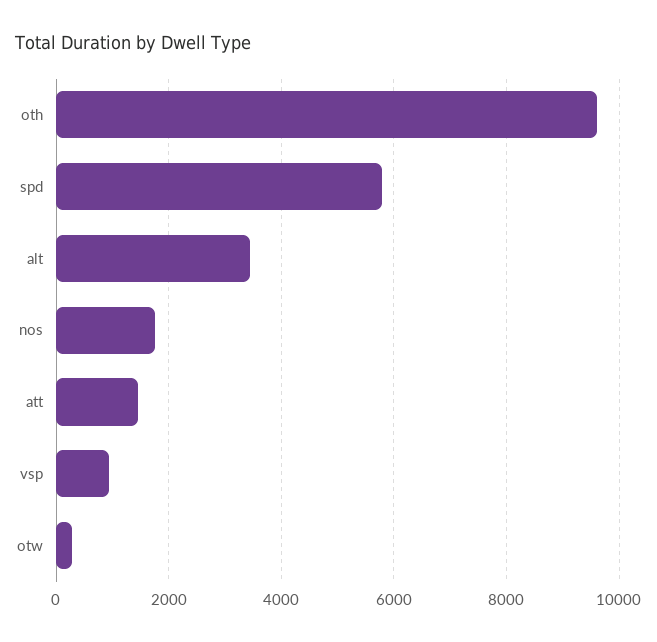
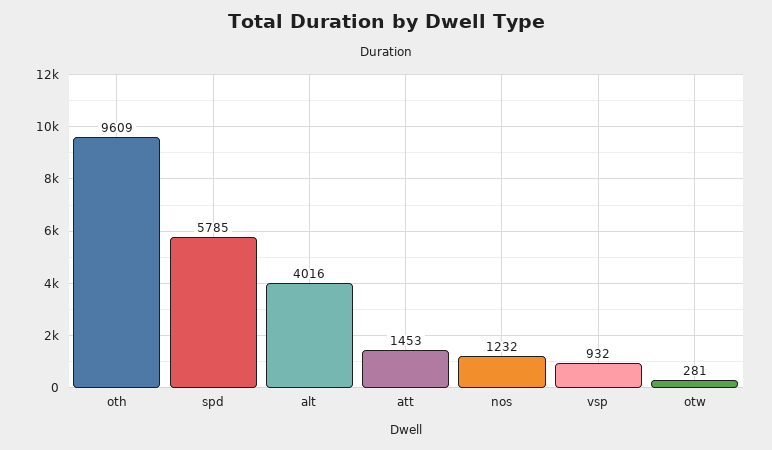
  {
    "oth": 9609,
    "spd": 5785,
-   "alt": 3400,
+   "alt": 4016,
-   "nos": 1800,
+   "nos": 1232,
    "att": 1453,
    "vsp": 932,
    "otw": 281
  }

